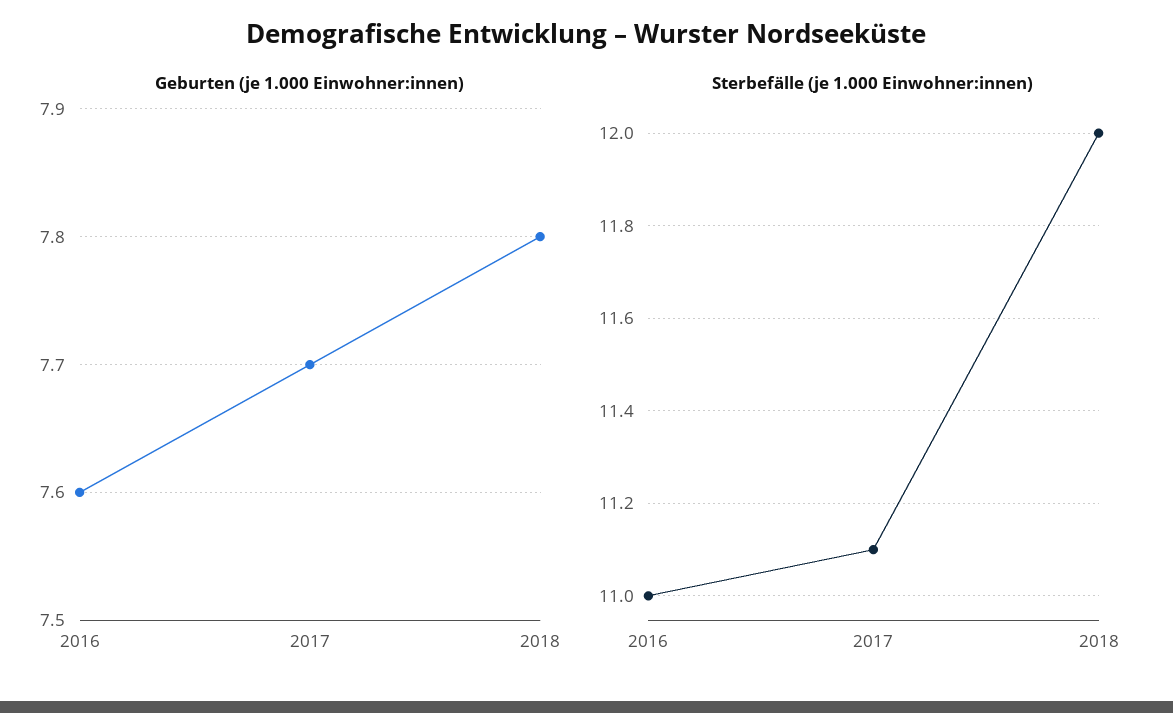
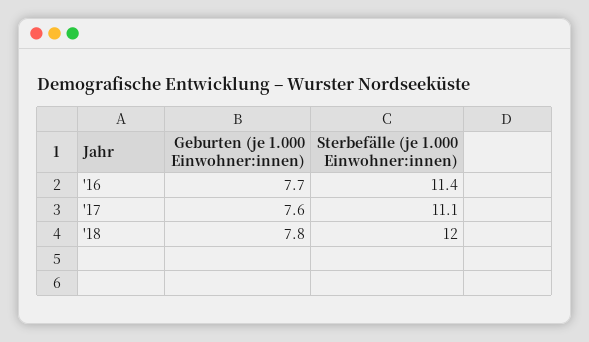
  {
    "Geburten (je 1.000 Einwohner:innen)": {
-     "2016": 7.6,
+     "2016": 7.7,
-     "2017": 7.7,
+     "2017": 7.6,
      "2018": 7.8
    },
    "Sterbefälle (je 1.000 Einwohner:innen)": {
-     "2016": 11,
+     "2016": 11.4,
      "2017": 11.1,
      "2018": 12
    }
  }

